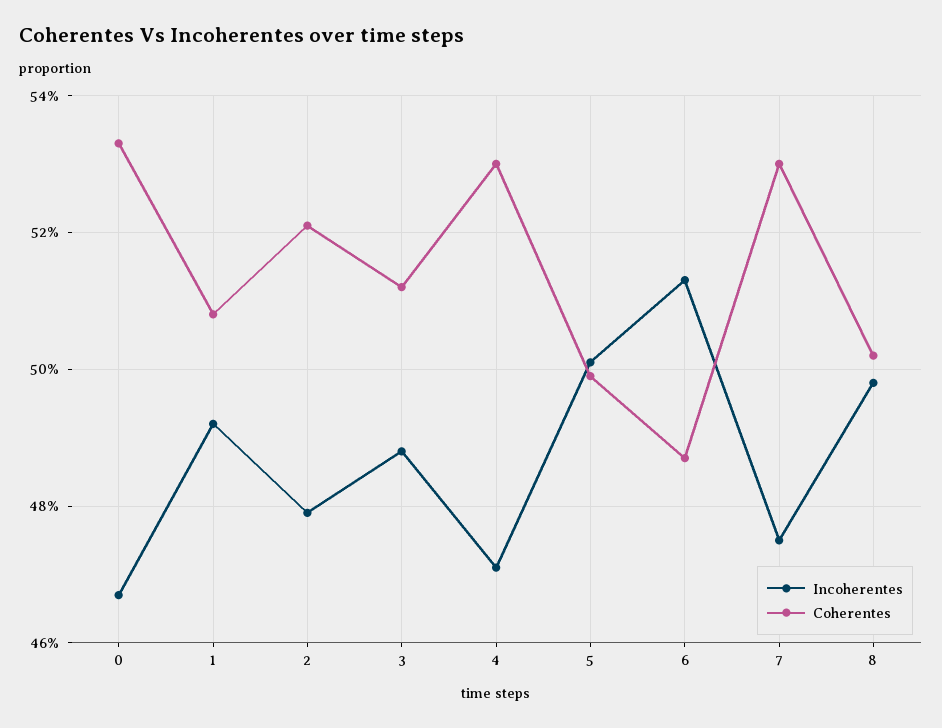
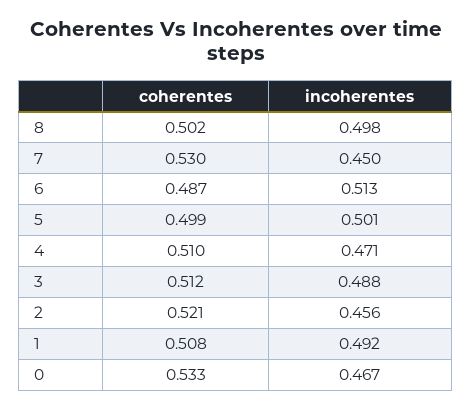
  {
    "Incoherentes": {
      "0": 0.467,
      "1": 0.492,
-     "2": 0.48,
+     "2": 0.456,
      "3": 0.488,
      "4": 0.471,
      "5": 0.501,
      "6": 0.513,
-     "7": 0.475,
+     "7": 0.45,
      "8": 0.498
    },
    "Coherentes": {
      "0": 0.533,
      "1": 0.508,
      "2": 0.521,
      "3": 0.512,
-     "4": 0.53,
+     "4": 0.51,
      "5": 0.499,
      "6": 0.487,
      "7": 0.53,
      "8": 0.502
    }
  }

